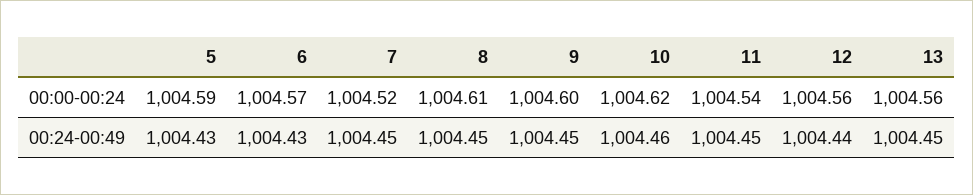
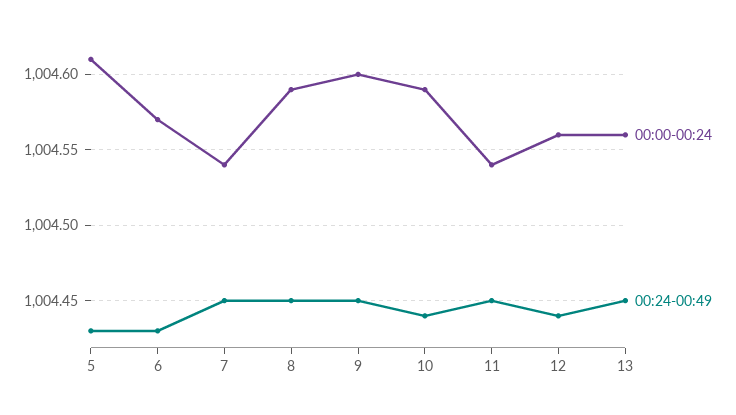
  {
    "00:00-00:24": {
-     "5": 1004.59,
+     "5": 1004.61,
      "6": 1004.57,
-     "7": 1004.52,
+     "7": 1004.54,
-     "8": 1004.61,
+     "8": 1004.59,
      "9": 1004.6,
-     "10": 1004.62,
+     "10": 1004.59,
      "11": 1004.54,
      "12": 1004.56,
      "13": 1004.56
    },
    "00:24-00:49": {
      "5": 1004.43,
      "6": 1004.43,
      "7": 1004.45,
      "8": 1004.45,
      "9": 1004.45,
-     "10": 1004.46,
+     "10": 1004.44,
      "11": 1004.45,
      "12": 1004.44,
      "13": 1004.45
    }
  }

